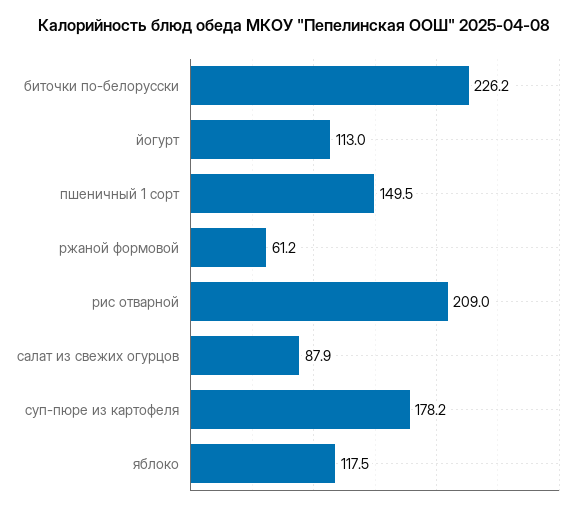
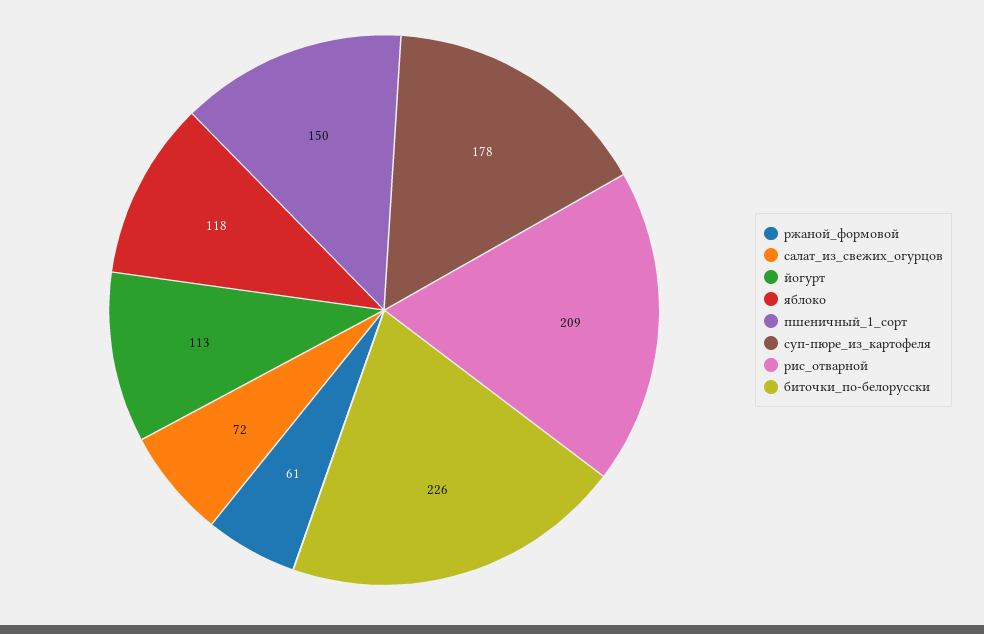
  {
    "биточки по-белорусски": 226.2,
    "йогурт": 113,
    "пшеничный 1 сорт": 149.5,
    "ржаной формовой": 61.2,
    "рис отварной": 209,
-   "салат из свежих огурцов": 87.9,
+   "салат из свежих огурцов": 72,
    "суп-пюре из картофеля": 178.2,
    "яблоко": 117.5
  }

